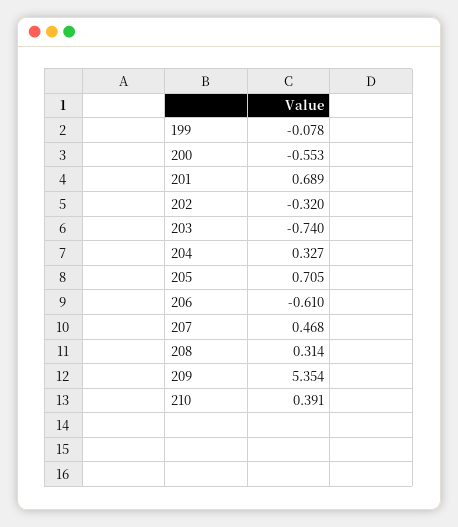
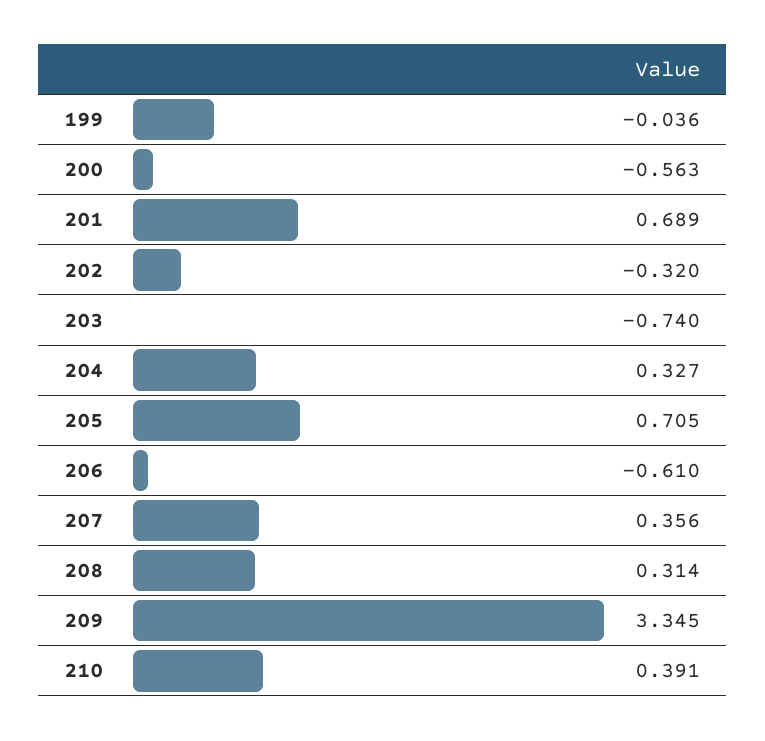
  {
-   "199": -0.078,
+   "199": -0.036,
-   "200": -0.553,
+   "200": -0.563,
    "201": 0.689,
    "202": -0.32,
    "203": -0.74,
    "204": 0.327,
    "205": 0.705,
    "206": -0.61,
-   "207": 0.468,
+   "207": 0.356,
    "208": 0.314,
-   "209": 5.354,
+   "209": 3.345,
    "210": 0.391
  }

